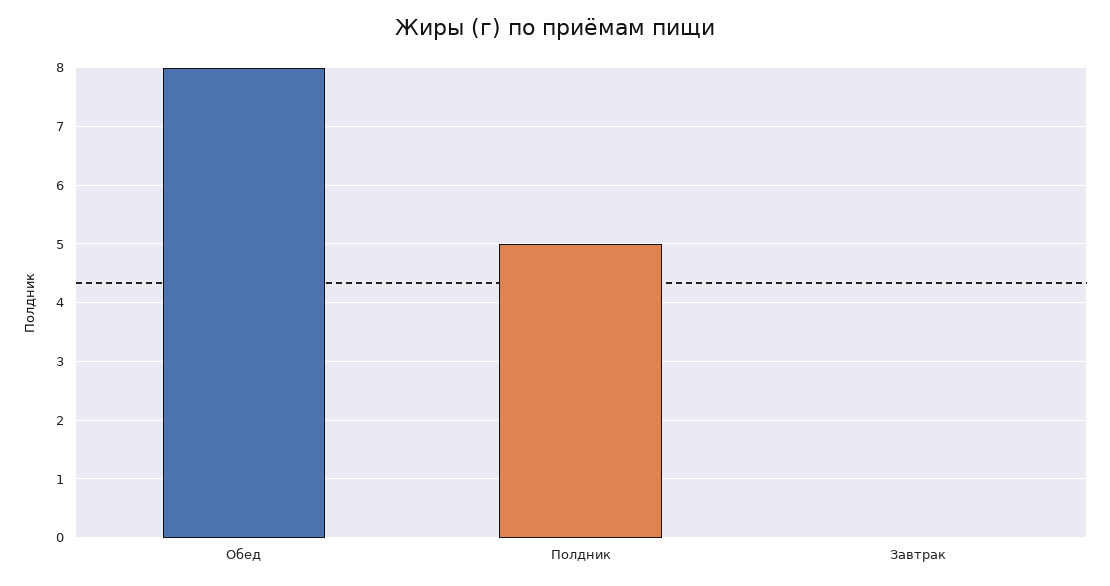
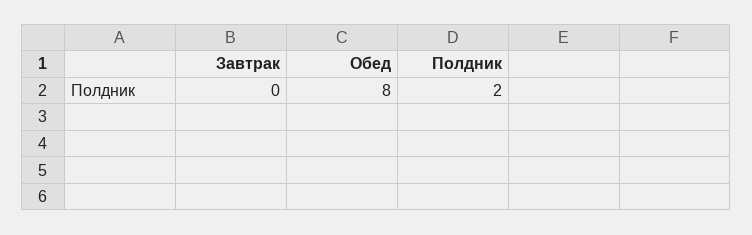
  {
    "Обед": 8,
-   "Полдник": 5,
+   "Полдник": 2,
    "Завтрак": 0
  }

